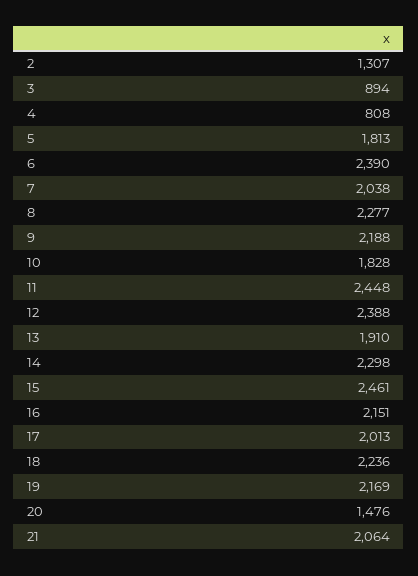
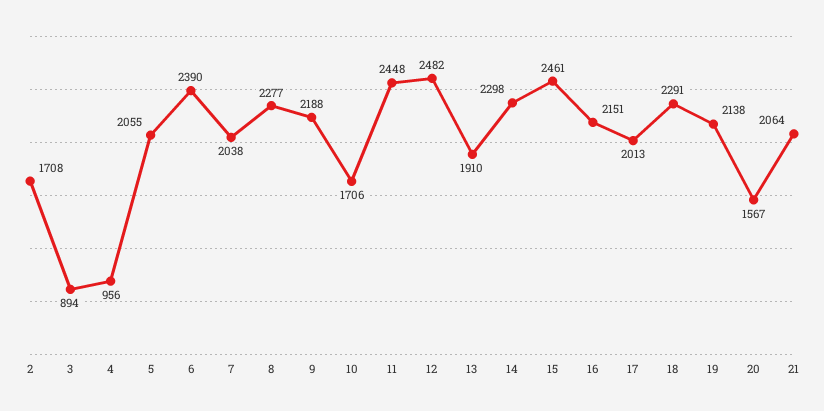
  {
-   "2": 1307,
+   "2": 1708,
    "3": 894,
-   "4": 808,
+   "4": 956,
-   "5": 1813,
+   "5": 2055,
    "6": 2390,
    "7": 2038,
    "8": 2277,
    "9": 2188,
-   "10": 1828,
+   "10": 1706,
    "11": 2448,
-   "12": 2388,
+   "12": 2482,
    "13": 1910,
    "14": 2298,
    "15": 2461,
    "16": 2151,
    "17": 2013,
-   "18": 2236,
+   "18": 2291,
-   "19": 2169,
+   "19": 2138,
-   "20": 1476,
+   "20": 1567,
    "21": 2064
  }

